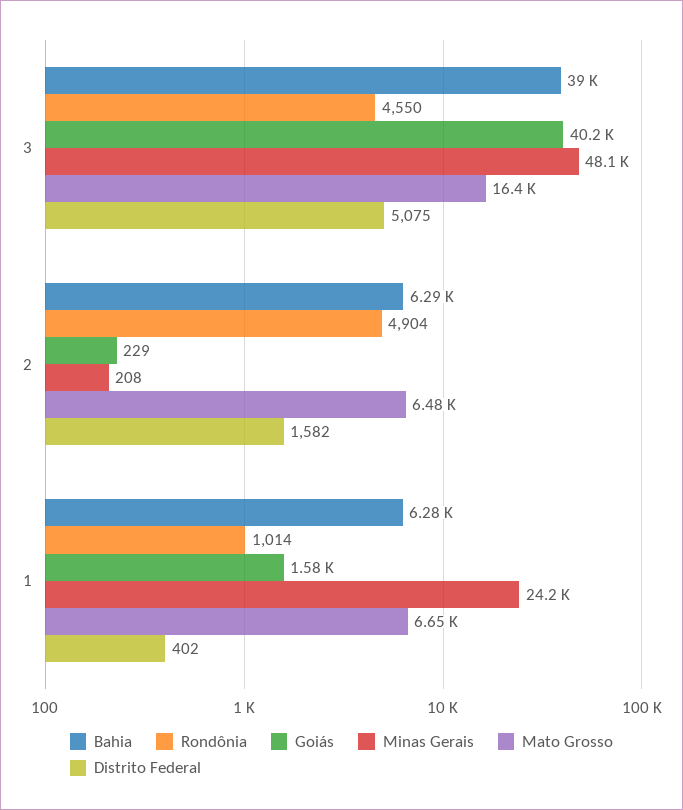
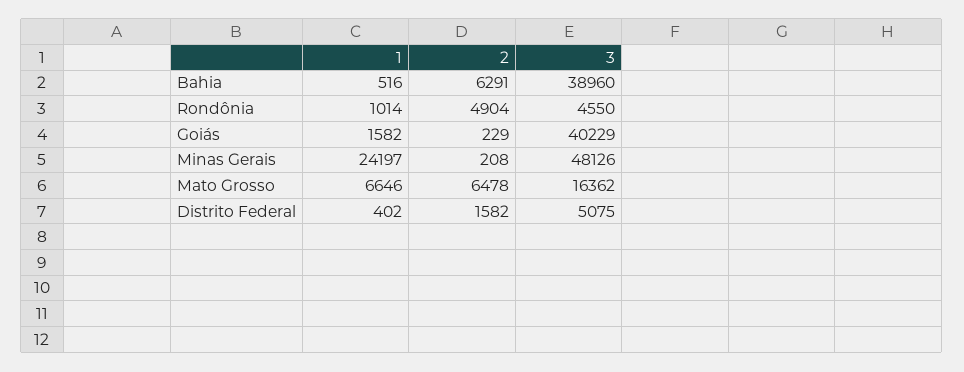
  {
    "Bahia": {
      "3": 38960,
      "2": 6291,
-     "1": 6280
+     "1": 516
    },
    "Rondônia": {
      "3": 4550,
      "2": 4904,
      "1": 1014
    },
    "Goiás": {
      "3": 40229,
      "2": 229,
      "1": 1582
    },
    "Minas Gerais": {
      "3": 48126,
      "2": 208,
      "1": 24197
    },
    "Mato Grosso": {
      "3": 16362,
      "2": 6478,
      "1": 6646
    },
    "Distrito Federal": {
      "3": 5075,
      "2": 1582,
      "1": 402
    }
  }

